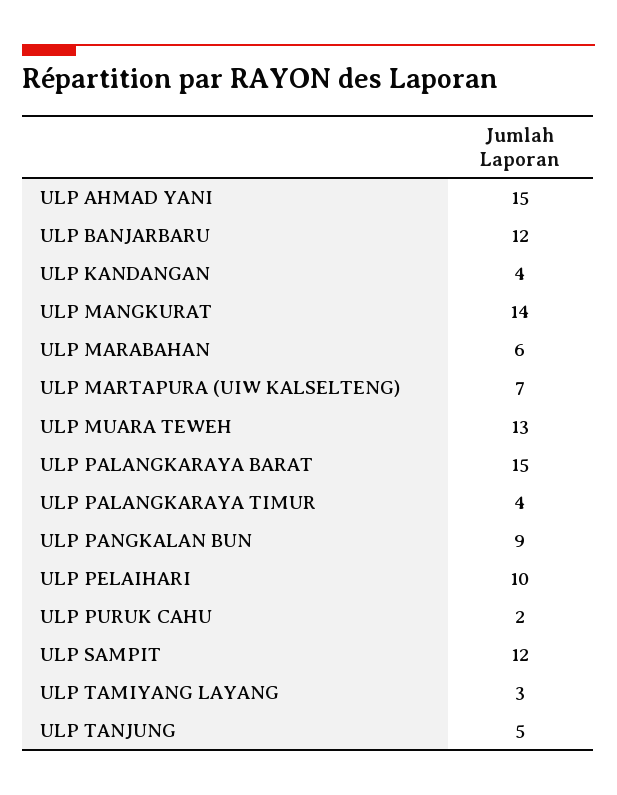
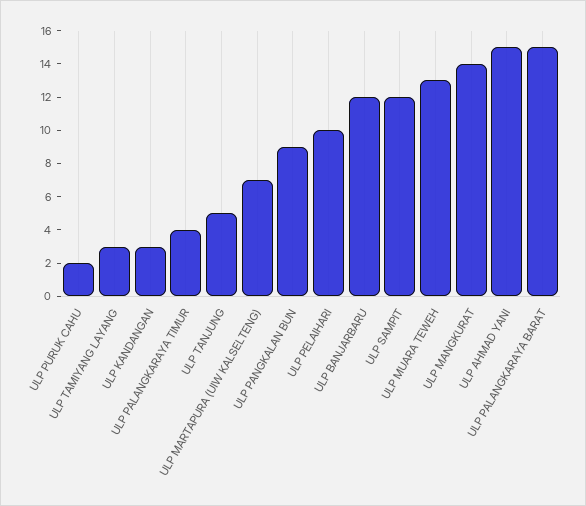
  {
    "ULP AHMAD YANI": 15,
    "ULP BANJARBARU": 12,
-   "ULP KANDANGAN": 4,
+   "ULP KANDANGAN": 3,
    "ULP MANGKURAT": 14,
-   "ULP MARABAHAN": 6,
    "ULP MARTAPURA (UIW KALSELTENG)": 7,
    "ULP MUARA TEWEH": 13,
    "ULP PALANGKARAYA BARAT": 15,
    "ULP PALANGKARAYA TIMUR": 4,
    "ULP PANGKALAN BUN": 9,
    "ULP PELAIHARI": 10,
    "ULP PURUK CAHU": 2,
    "ULP SAMPIT": 12,
    "ULP TAMIYANG LAYANG": 3,
    "ULP TANJUNG": 5
  }

